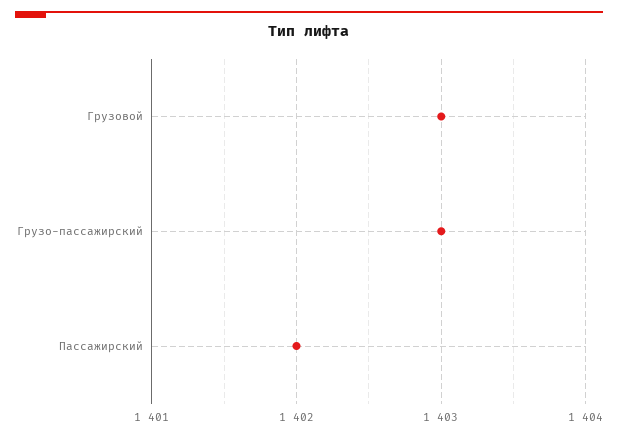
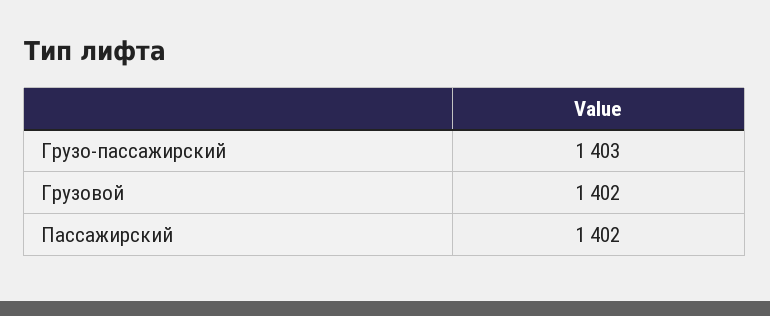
  {
-   "Грузовой": 1403,
+   "Грузовой": 1402,
    "Грузо-пассажирский": 1403,
    "Пассажирский": 1402
  }

